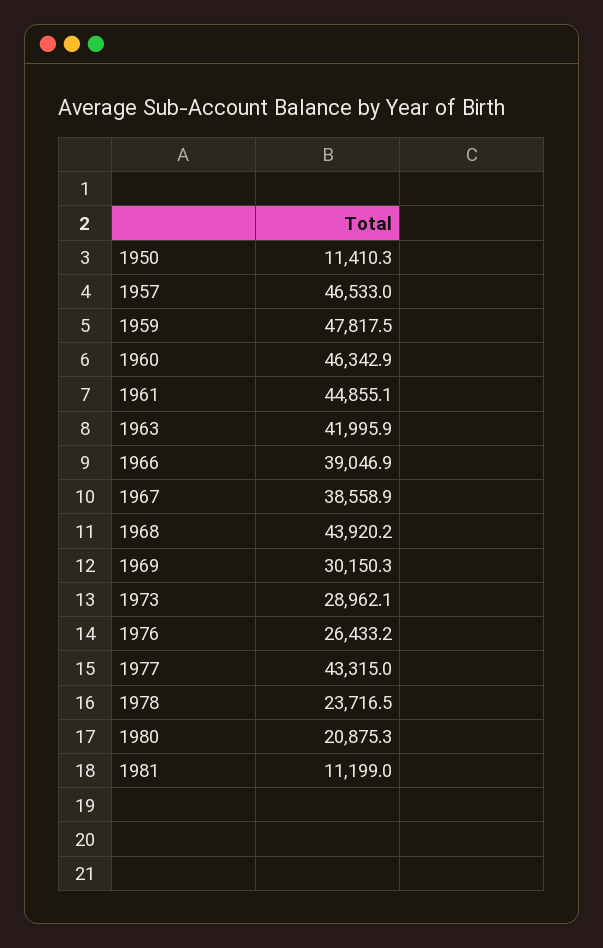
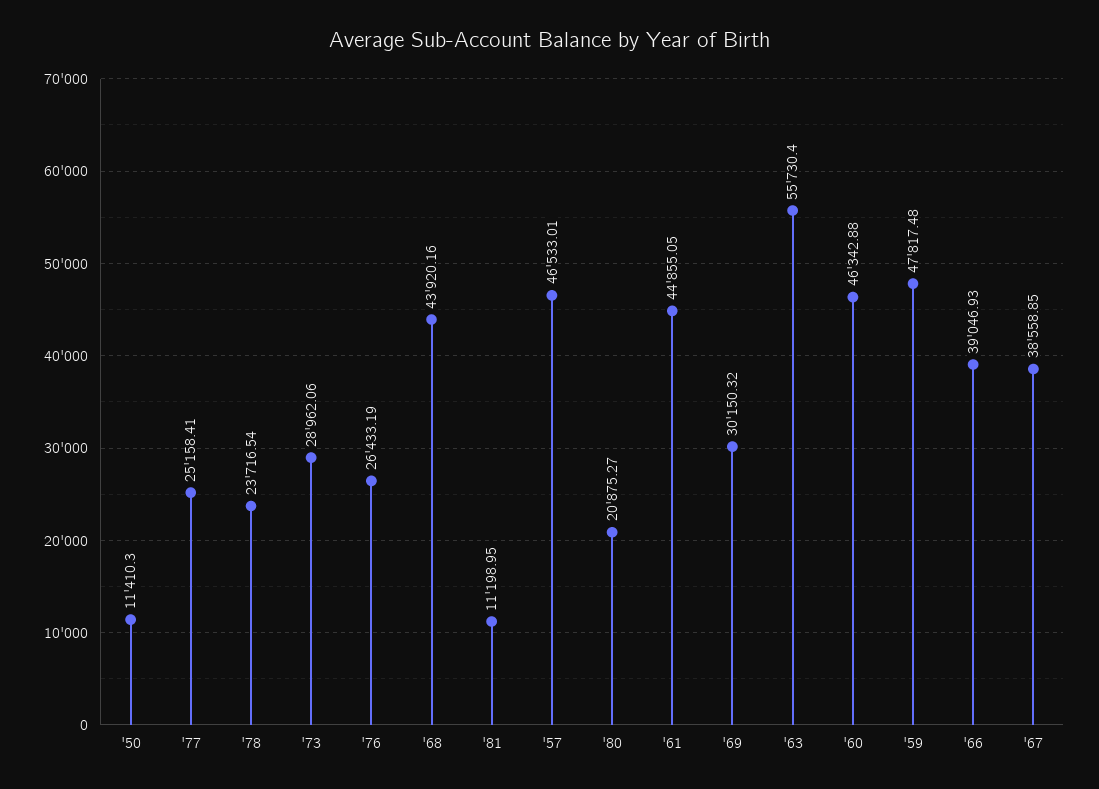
  {
    "1950": 11410.3,
    "1957": 46533.01,
    "1959": 47817.48,
    "1960": 46342.88,
    "1961": 44855.05,
-   "1963": 41995.9,
+   "1963": 55730.4,
    "1966": 39046.93,
    "1967": 38558.85,
    "1968": 43920.16,
    "1969": 30150.32,
    "1973": 28962.06,
    "1976": 26433.19,
-   "1977": 43315,
+   "1977": 25158.41,
    "1978": 23716.54,
    "1980": 20875.27,
    "1981": 11198.95
  }

